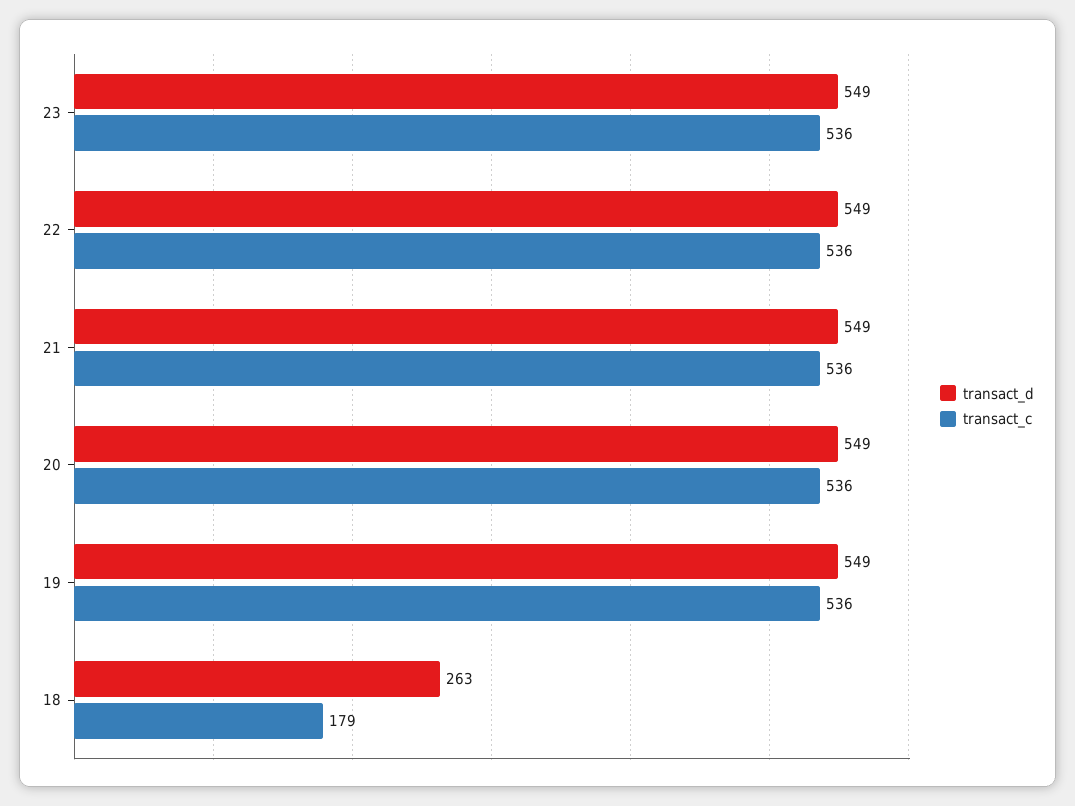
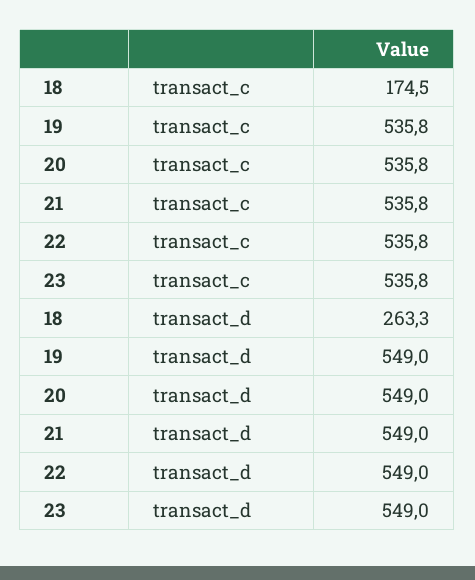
  {
    "transact_d": {
      "23": 549,
      "22": 549,
      "21": 549,
      "20": 549,
      "19": 549,
      "18": 263.3
    },
    "transact_c": {
      "23": 535.8,
      "22": 535.8,
      "21": 535.8,
      "20": 535.8,
      "19": 535.8,
-     "18": 179
+     "18": 174.5
    }
  }

